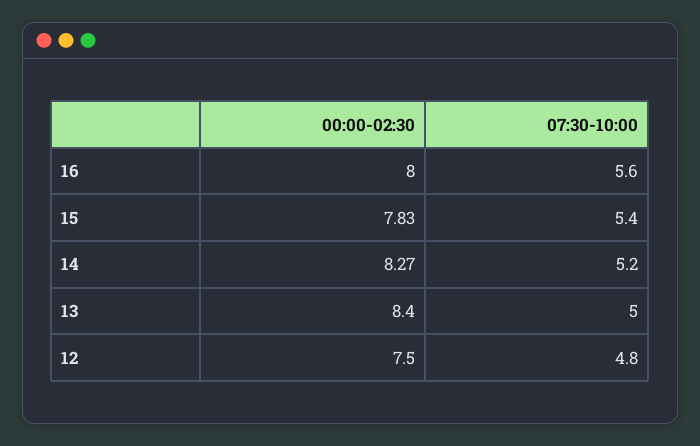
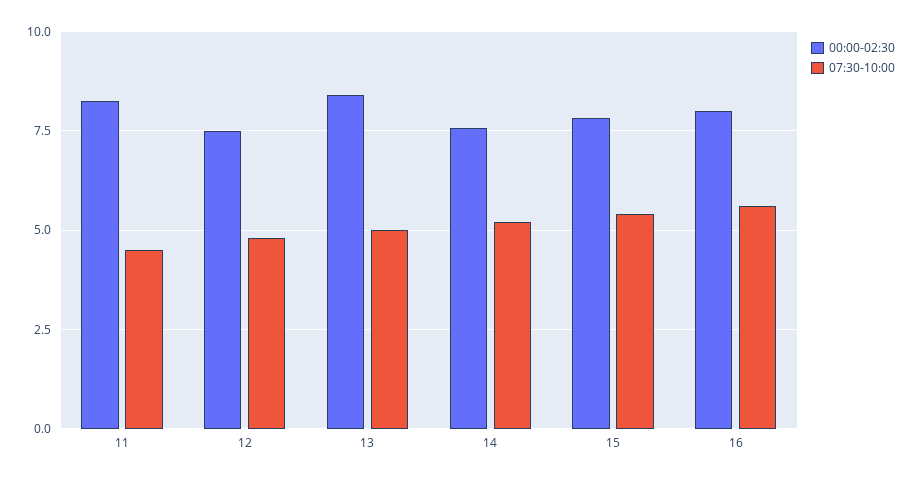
  {
    "00:00-02:30": {
      "16": 8,
      "15": 7.83,
-     "14": 8.27,
+     "14": 7.5,
      "13": 8.4,
-     "12": 7.5
+     "12": 7.5,
+     "11": 8.25
    },
    "07:30-10:00": {
      "16": 5.6,
      "15": 5.4,
      "14": 5.2,
      "13": 5,
-     "12": 4.8
+     "12": 4.8,
+     "11": 4.5
    }
  }

